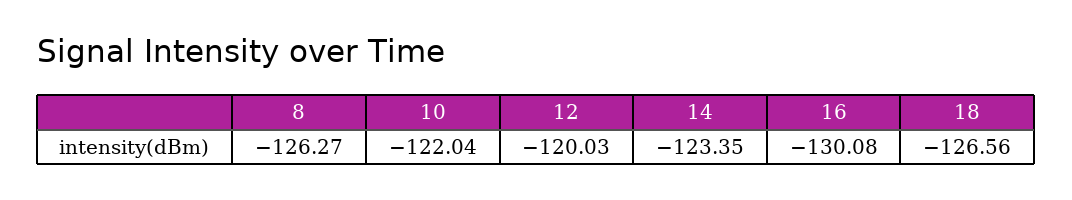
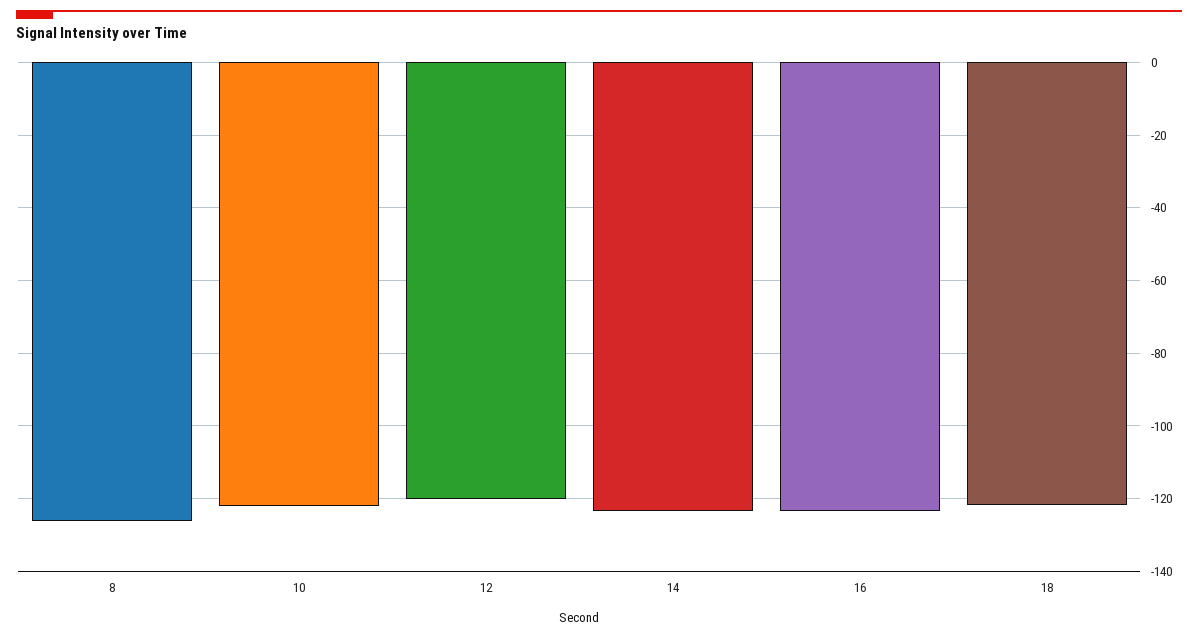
  {
    "8": -126.27,
    "10": -122.04,
    "12": -120.03,
    "14": -123.35,
-   "16": -130.08,
+   "16": -124,
-   "18": -126.56
+   "18": -122
  }

